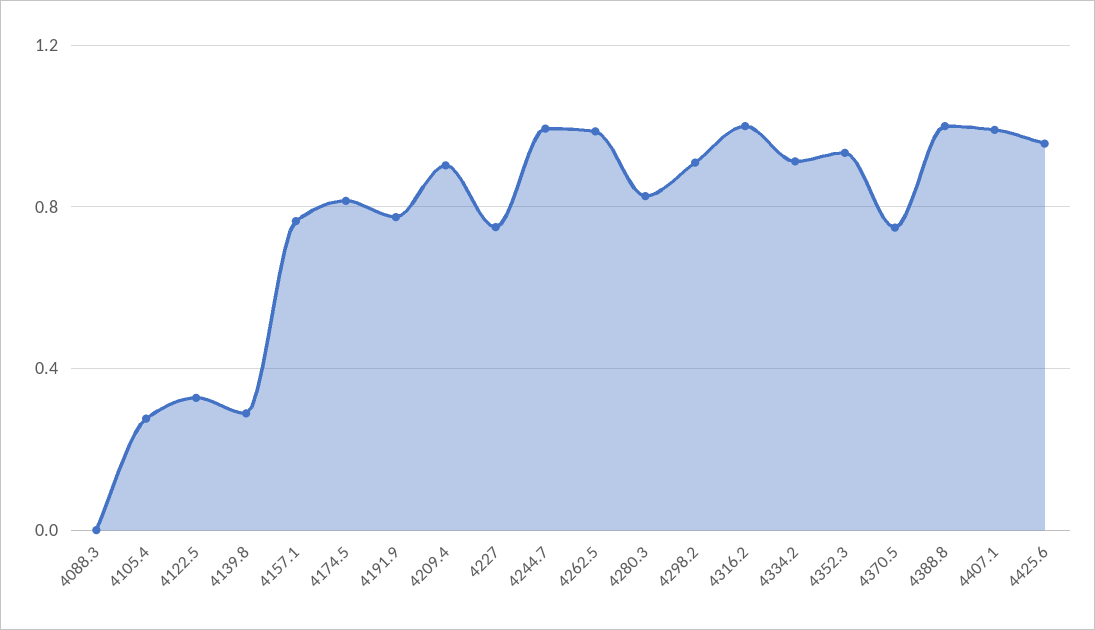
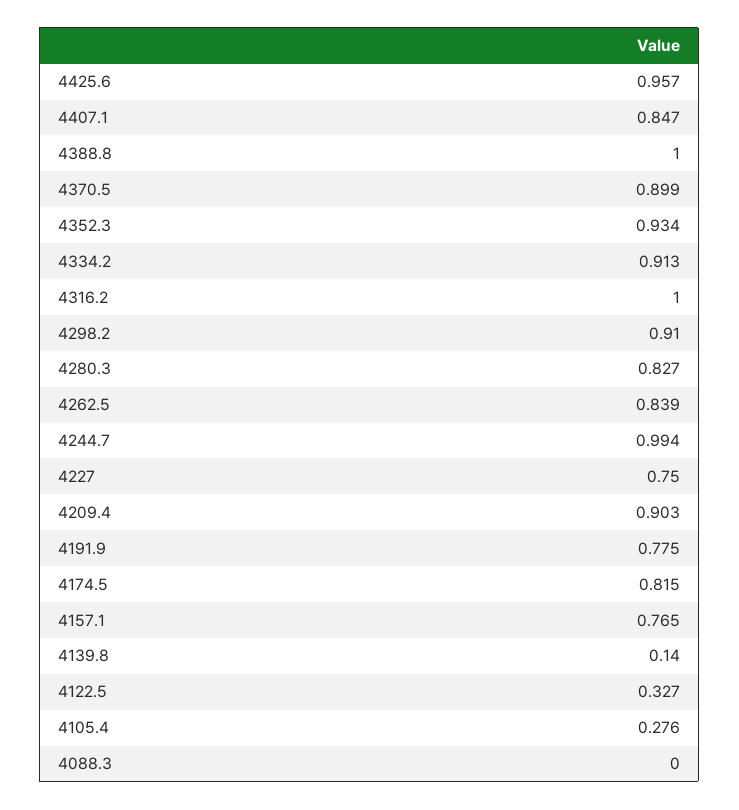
  {
    "4088.3": 0,
    "4105.4": 0.276,
    "4122.5": 0.327,
-   "4139.8": 0.3,
+   "4139.8": 0.14,
    "4157.1": 0.765,
    "4174.5": 0.815,
    "4191.9": 0.775,
    "4209.4": 0.903,
    "4227": 0.75,
    "4244.7": 0.994,
-   "4262.5": 1,
+   "4262.5": 0.839,
    "4280.3": 0.827,
    "4298.2": 0.91,
    "4316.2": 1,
    "4334.2": 0.913,
    "4352.3": 0.934,
-   "4370.5": 0.75,
+   "4370.5": 0.899,
    "4388.8": 1,
-   "4407.1": 1,
+   "4407.1": 0.847,
    "4425.6": 0.957
  }

